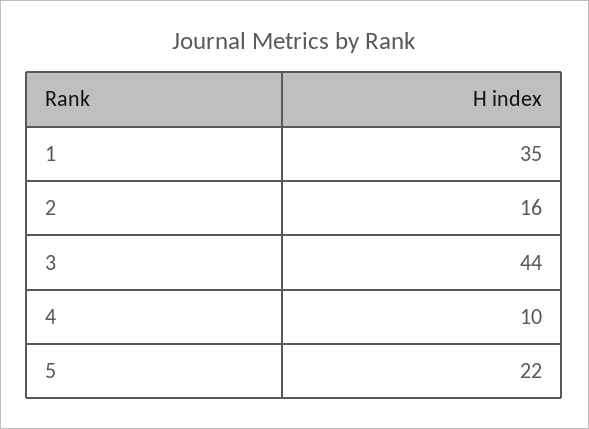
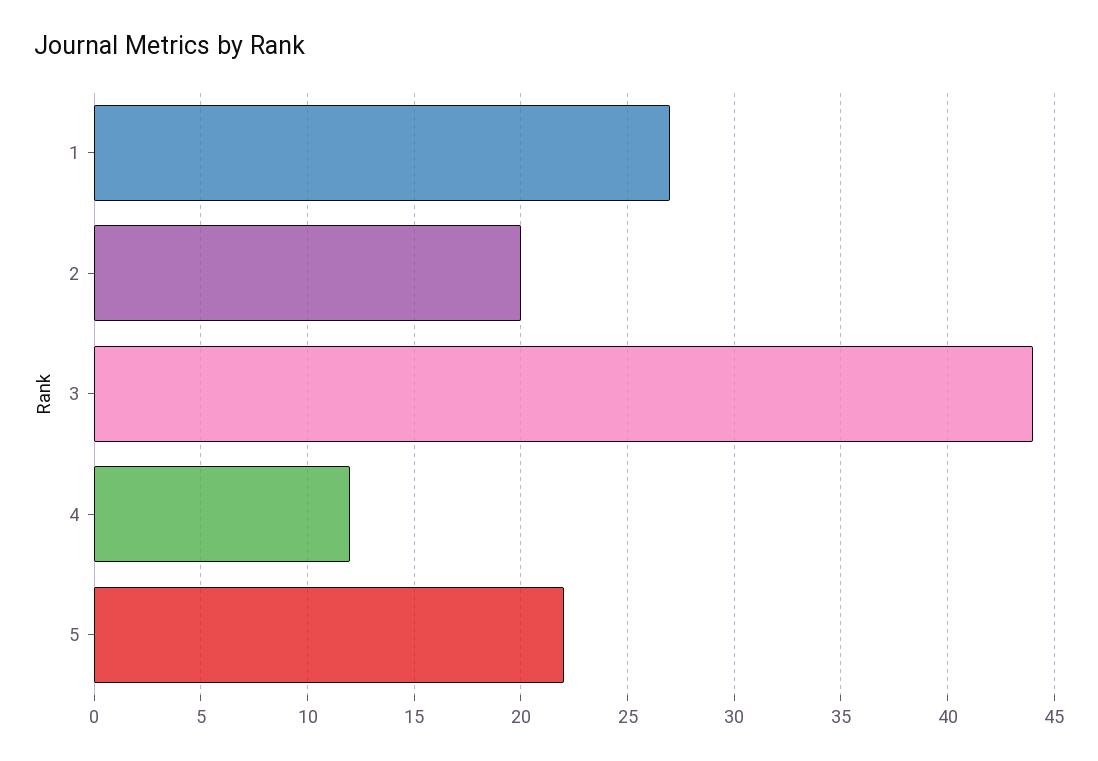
  {
-   "1": 35,
+   "1": 27,
-   "2": 16,
+   "2": 20,
    "3": 44,
-   "4": 10,
+   "4": 12,
    "5": 22
  }

